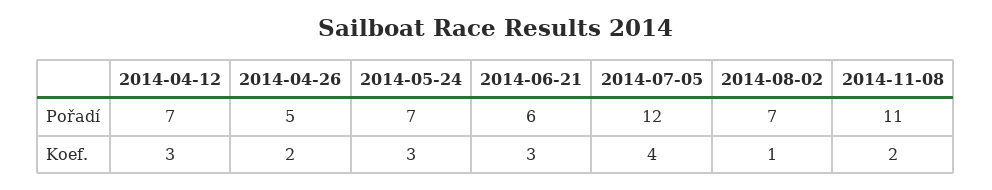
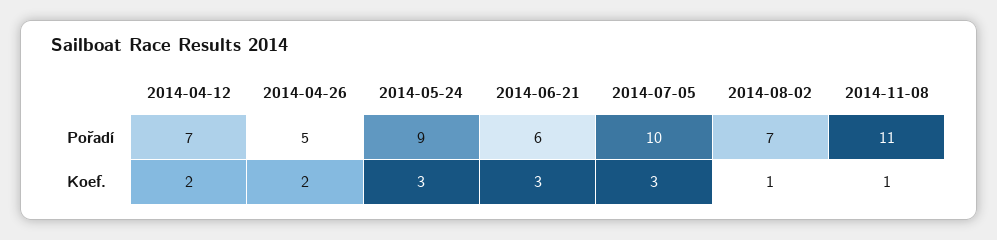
  {
    "2014-04-12": {
      "Pořadí": 7,
-     "Koef.": 3
+     "Koef.": 2
    },
    "2014-04-26": {
      "Pořadí": 5,
      "Koef.": 2
    },
    "2014-05-24": {
-     "Pořadí": 7,
+     "Pořadí": 9,
      "Koef.": 3
    },
    "2014-06-21": {
      "Pořadí": 6,
      "Koef.": 3
    },
    "2014-07-05": {
-     "Pořadí": 12,
+     "Pořadí": 10,
-     "Koef.": 4
+     "Koef.": 3
    },
    "2014-08-02": {
      "Pořadí": 7,
      "Koef.": 1
    },
    "2014-11-08": {
      "Pořadí": 11,
-     "Koef.": 2
+     "Koef.": 1
    }
  }

